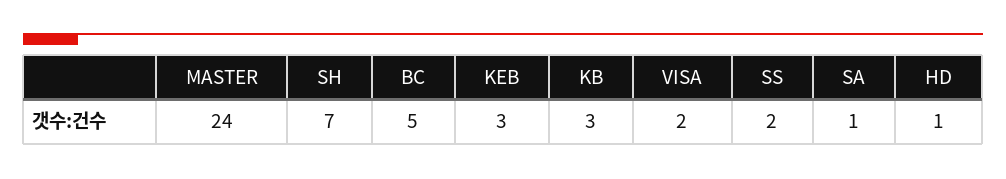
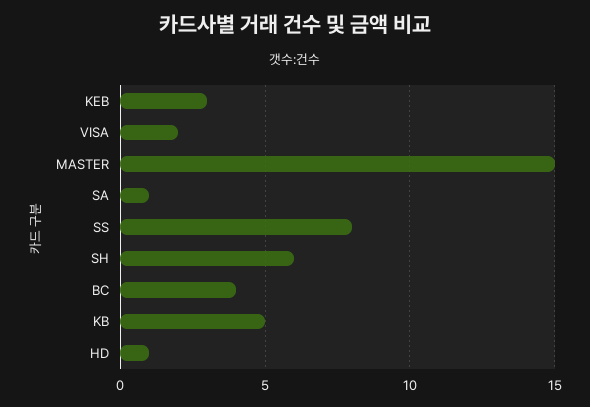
  {
-   "MASTER": 24,
+   "MASTER": 15,
-   "SH": 7,
+   "SH": 6,
-   "BC": 5,
+   "BC": 4,
    "KEB": 3,
-   "KB": 3,
+   "KB": 5,
    "VISA": 2,
-   "SS": 2,
+   "SS": 8,
    "SA": 1,
    "HD": 1
  }

